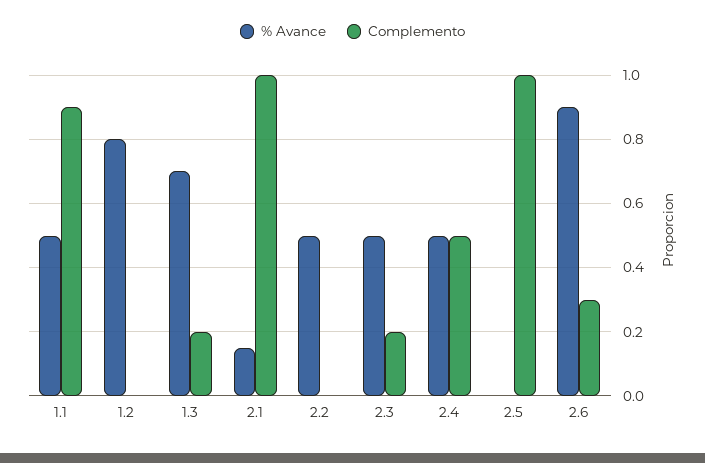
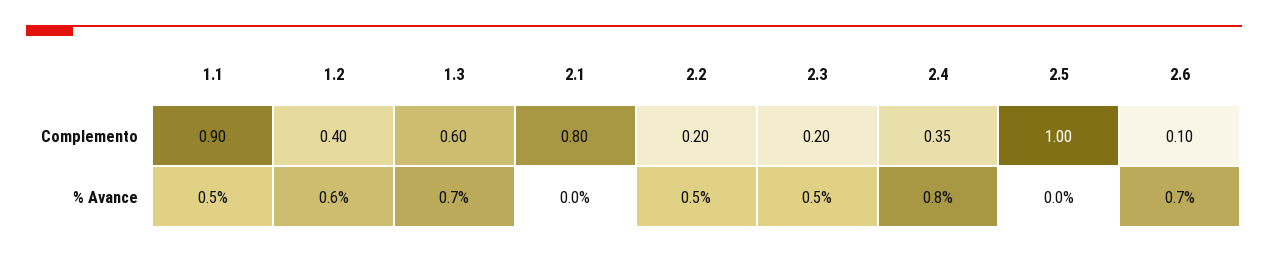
  {
    "% Avance": {
      "1.1": 0.5,
-     "1.2": 0.8,
+     "1.2": 0.6,
      "1.3": 0.7,
-     "2.1": 0.15,
+     "2.1": 0,
      "2.2": 0.5,
      "2.3": 0.5,
-     "2.4": 0.5,
+     "2.4": 0.8,
      "2.5": 0,
-     "2.6": 0.9
+     "2.6": 0.7
    },
    "Complemento": {
      "1.1": 0.9,
-     "1.2": 0,
+     "1.2": 0.4,
-     "1.3": 0.2,
+     "1.3": 0.6,
-     "2.1": 1,
+     "2.1": 0.8,
-     "2.2": 0,
+     "2.2": 0.2,
      "2.3": 0.2,
-     "2.4": 0.5,
+     "2.4": 0.35,
      "2.5": 1,
-     "2.6": 0.3
+     "2.6": 0.1
    }
  }

